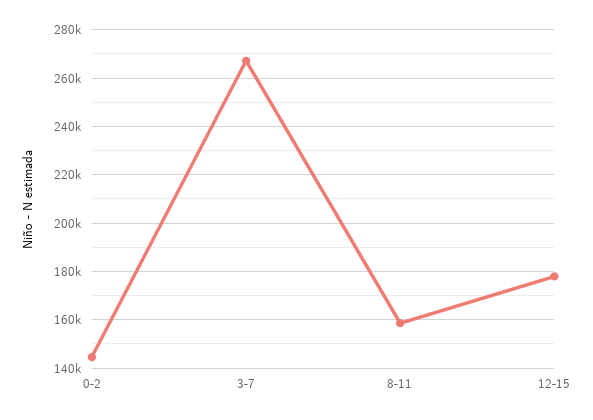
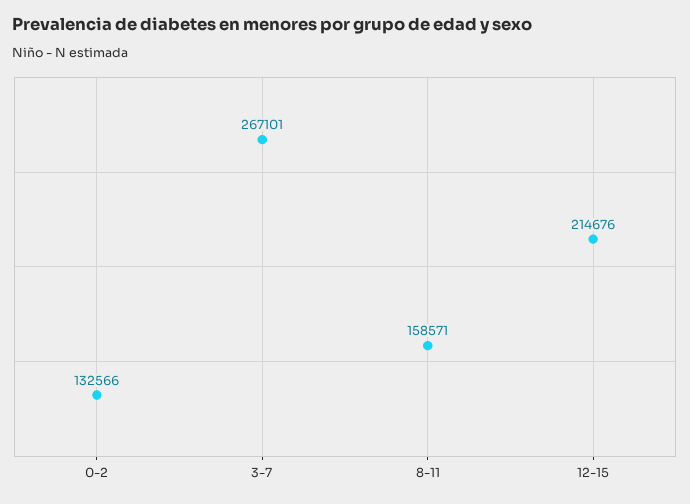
  {
-   "0-2": 145000,
+   "0-2": 132566,
    "3-7": 267101,
    "8-11": 158571,
-   "12-15": 177500
+   "12-15": 214676
  }

